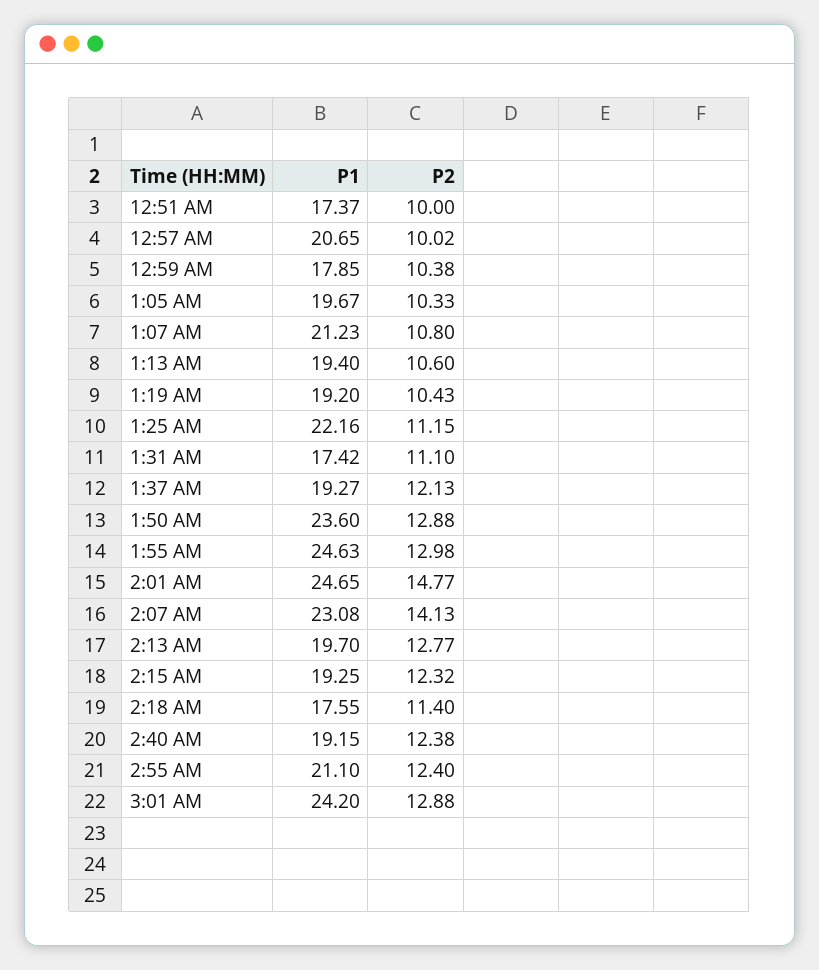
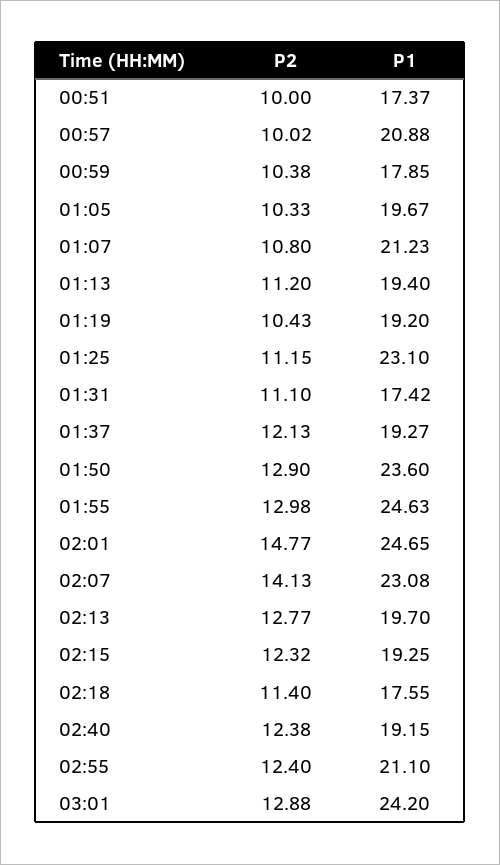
  {
    "P1": {
      "12:51 AM": 17.37,
-     "12:57 AM": 20.65,
+     "12:57 AM": 20.88,
      "12:59 AM": 17.85,
      "1:05 AM": 19.67,
      "1:07 AM": 21.23,
      "1:13 AM": 19.4,
      "1:19 AM": 19.2,
-     "1:25 AM": 22.16,
+     "1:25 AM": 23.1,
      "1:31 AM": 17.42,
      "1:37 AM": 19.27,
      "1:50 AM": 23.6,
      "1:55 AM": 24.63,
      "2:01 AM": 24.65,
      "2:07 AM": 23.08,
      "2:13 AM": 19.7,
      "2:15 AM": 19.25,
      "2:18 AM": 17.55,
      "2:40 AM": 19.15,
      "2:55 AM": 21.1,
      "3:01 AM": 24.2
    },
    "P2": {
      "12:51 AM": 10,
      "12:57 AM": 10.02,
      "12:59 AM": 10.38,
      "1:05 AM": 10.33,
      "1:07 AM": 10.8,
-     "1:13 AM": 10.6,
+     "1:13 AM": 11.2,
      "1:19 AM": 10.43,
      "1:25 AM": 11.15,
      "1:31 AM": 11.1,
      "1:37 AM": 12.13,
-     "1:50 AM": 12.88,
+     "1:50 AM": 12.9,
      "1:55 AM": 12.98,
      "2:01 AM": 14.77,
      "2:07 AM": 14.13,
      "2:13 AM": 12.77,
      "2:15 AM": 12.32,
      "2:18 AM": 11.4,
      "2:40 AM": 12.38,
      "2:55 AM": 12.4,
      "3:01 AM": 12.88
    }
  }

